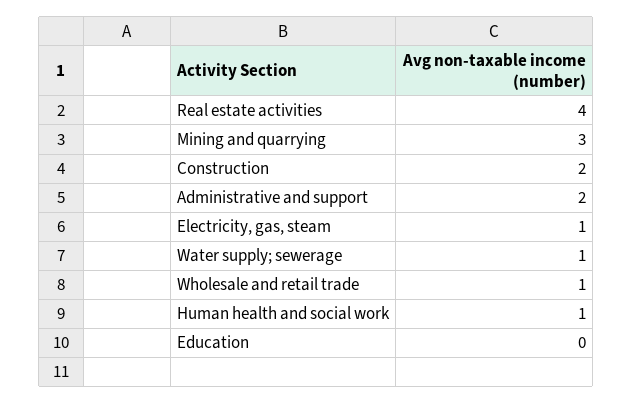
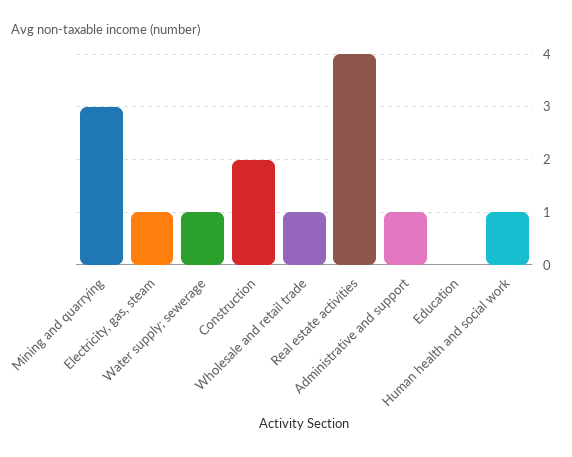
  {
    "Real estate activities": 4,
    "Mining and quarrying": 3,
    "Construction": 2,
-   "Administrative and support": 2,
+   "Administrative and support": 1,
    "Electricity, gas, steam": 1,
    "Water supply; sewerage": 1,
    "Wholesale and retail trade": 1,
    "Human health and social work": 1,
    "Education": 0
  }

